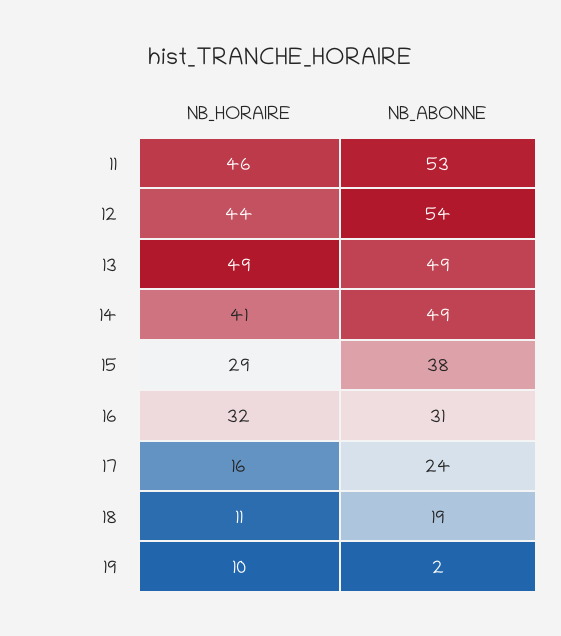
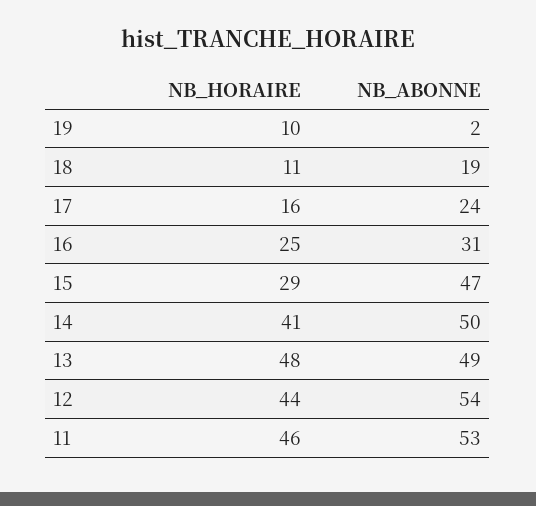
  {
    "NB_HORAIRE": {
      "11": 46,
      "12": 44,
-     "13": 49,
+     "13": 48,
      "14": 41,
      "15": 29,
-     "16": 32,
+     "16": 25,
      "17": 16,
      "18": 11,
      "19": 10
    },
    "NB_ABONNE": {
      "11": 53,
      "12": 54,
      "13": 49,
-     "14": 49,
+     "14": 50,
-     "15": 38,
+     "15": 47,
      "16": 31,
      "17": 24,
      "18": 19,
      "19": 2
    }
  }

